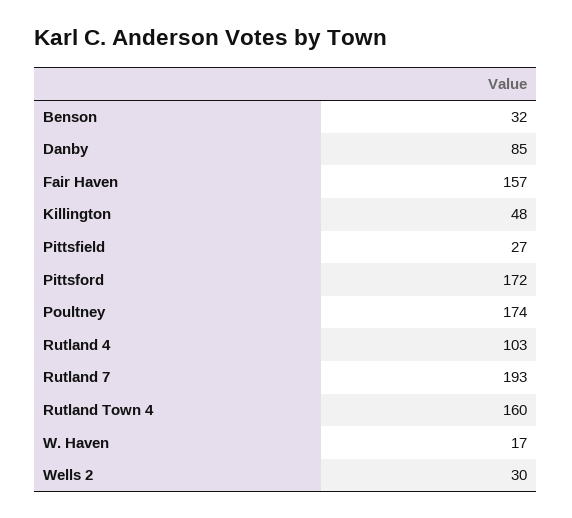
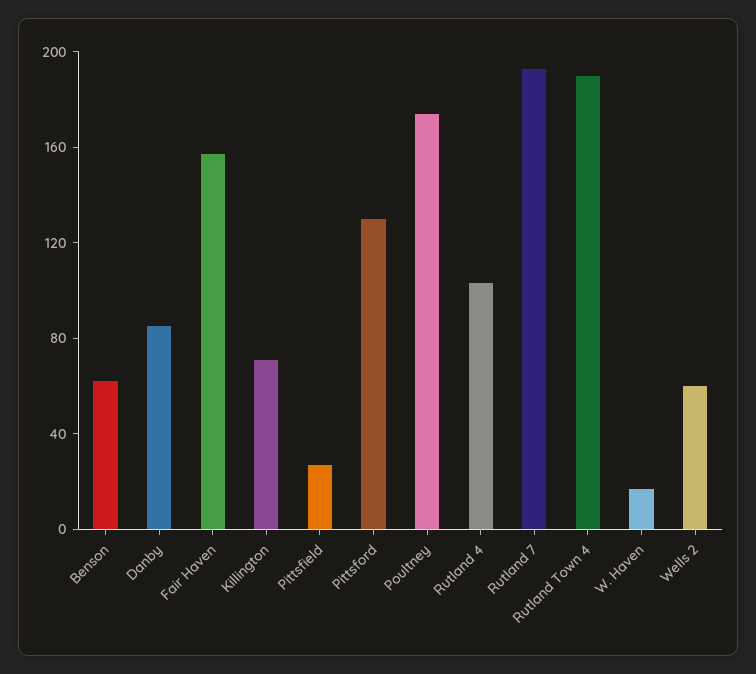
  {
-   "Benson": 32,
+   "Benson": 60,
    "Danby": 85,
    "Fair Haven": 157,
-   "Killington": 48,
+   "Killington": 70,
    "Pittsfield": 27,
-   "Pittsford": 172,
+   "Pittsford": 130,
    "Poultney": 174,
    "Rutland 4": 103,
    "Rutland 7": 193,
-   "Rutland Town 4": 160,
+   "Rutland Town 4": 190,
    "W. Haven": 17,
-   "Wells 2": 30
+   "Wells 2": 60
  }

